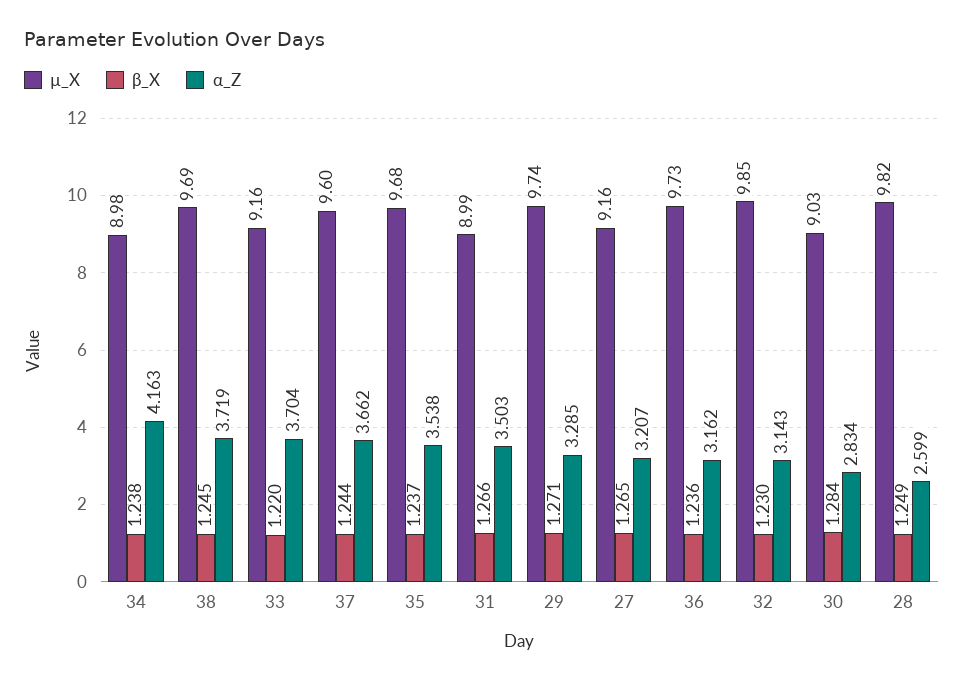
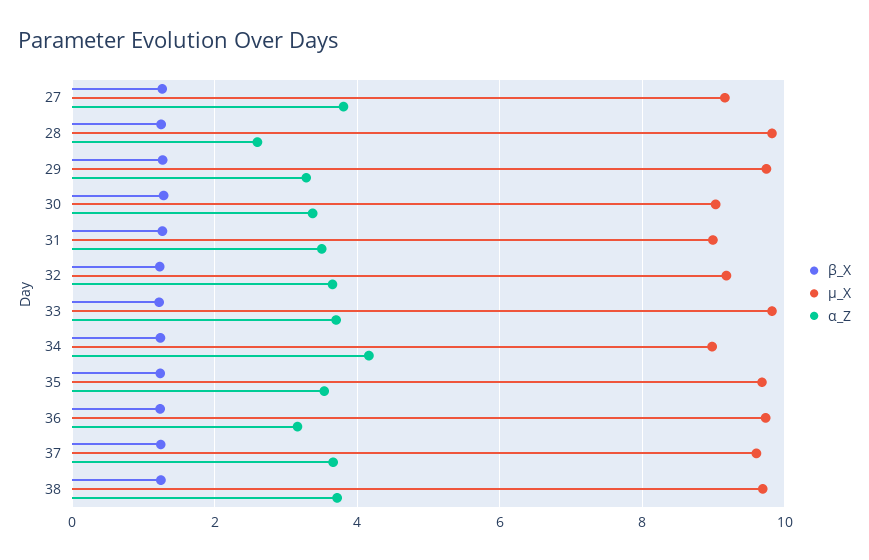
  {
    "µ_X": {
      "34": 8.98,
      "38": 9.69,
-     "33": 9.16,
+     "33": 9.8,
      "37": 9.6,
      "35": 9.68,
      "31": 8.99,
      "29": 9.74,
      "27": 9.16,
      "36": 9.73,
-     "32": 9.85,
+     "32": 9.2,
      "30": 9.03,
      "28": 9.82
    },
    "β_X": {
      "34": 1.238,
      "38": 1.245,
      "33": 1.22,
      "37": 1.244,
      "35": 1.237,
      "31": 1.266,
      "29": 1.271,
      "27": 1.265,
      "36": 1.236,
      "32": 1.23,
      "30": 1.284,
      "28": 1.249
    },
    "α_Z": {
      "34": 4.163,
      "38": 3.719,
      "33": 3.704,
      "37": 3.662,
      "35": 3.538,
      "31": 3.503,
      "29": 3.285,
-     "27": 3.207,
+     "27": 3.8,
      "36": 3.162,
-     "32": 3.143,
+     "32": 3.6,
-     "30": 2.834,
+     "30": 3.4,
      "28": 2.599
    }
  }

